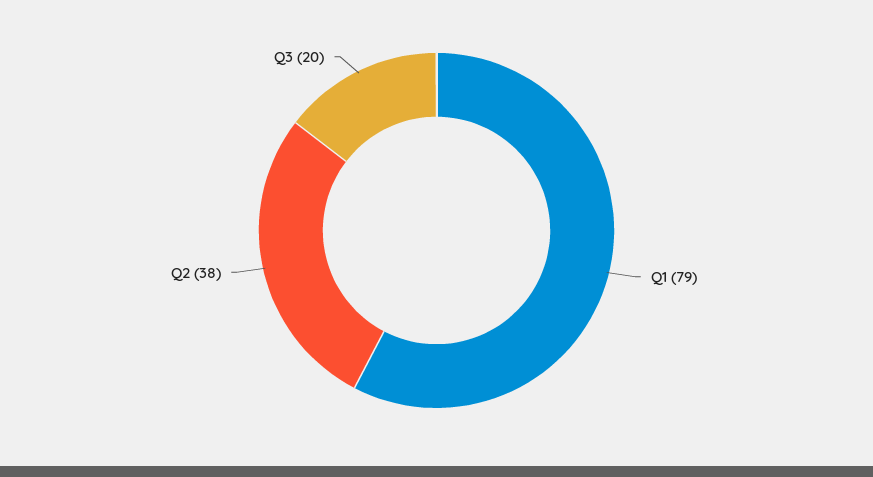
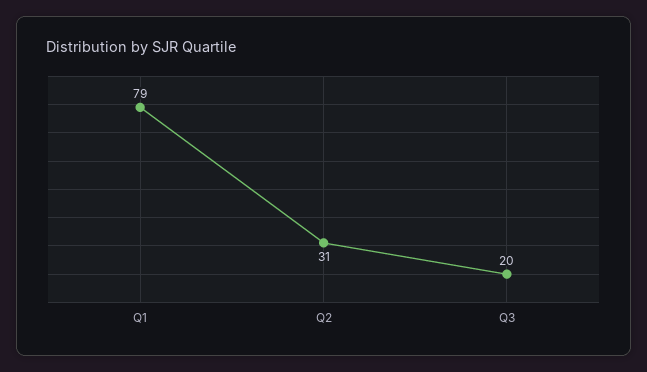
  {
    "Q1": 79,
-   "Q2": 38,
+   "Q2": 31,
    "Q3": 20
  }

